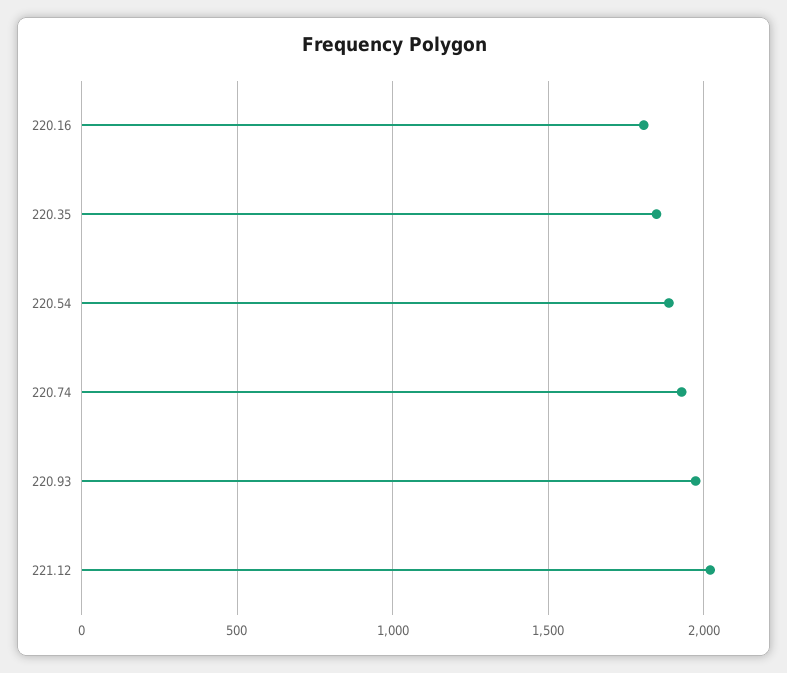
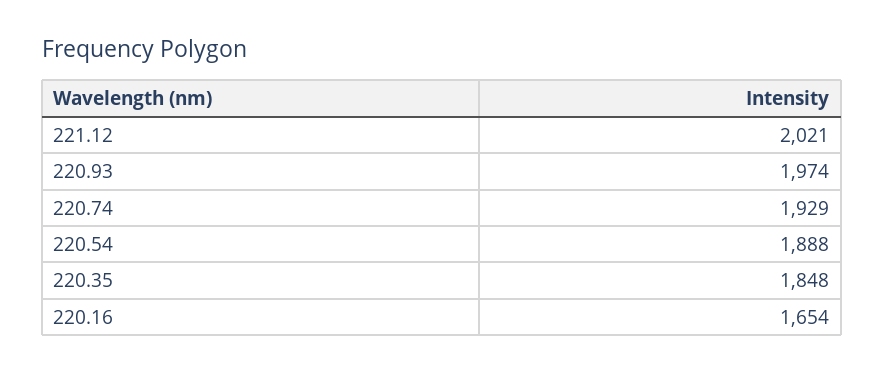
  {
-   "220.16": 1800,
+   "220.16": 1654,
    "220.35": 1848,
    "220.54": 1888,
    "220.74": 1929,
    "220.93": 1974,
    "221.12": 2021
  }

